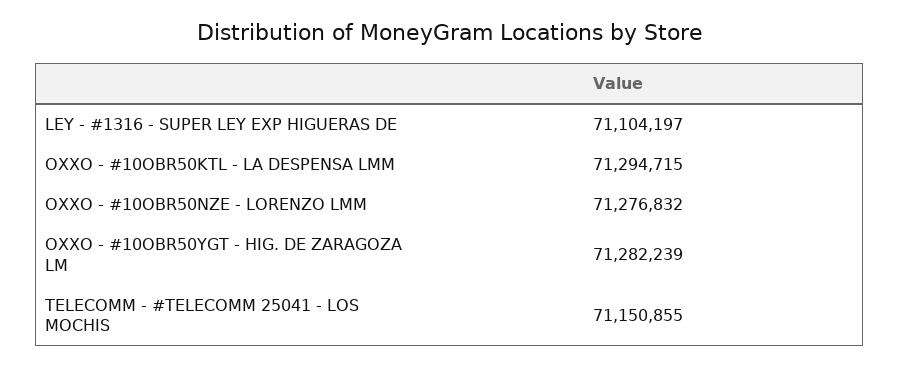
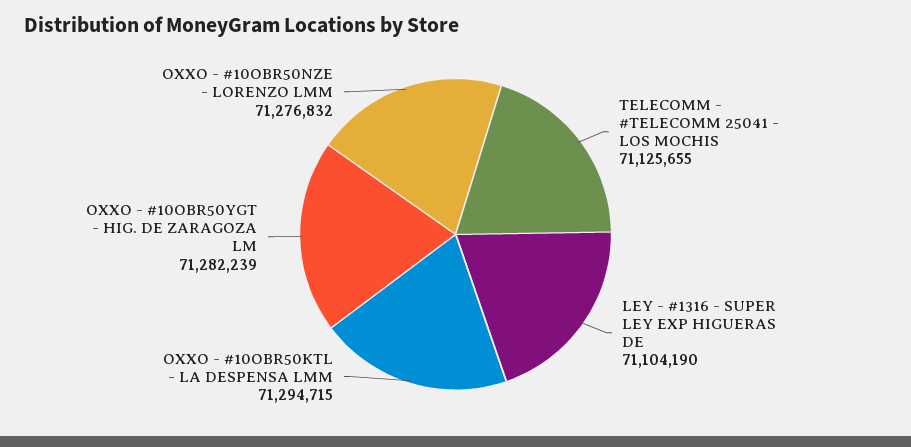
  {
-   "LEY - #1316 - SUPER LEY EXP HIGUERAS DE": 71104197,
+   "LEY - #1316 - SUPER LEY EXP HIGUERAS DE": 71104190,
    "OXXO - #10OBR50KTL - LA DESPENSA LMM": 71294715,
    "OXXO - #10OBR50NZE - LORENZO LMM": 71276832,
    "OXXO - #10OBR50YGT - HIG. DE ZARAGOZA LM": 71282239,
-   "TELECOMM - #TELECOMM 25041 - LOS MOCHIS": 71150855
+   "TELECOMM - #TELECOMM 25041 - LOS MOCHIS": 71125655
  }

